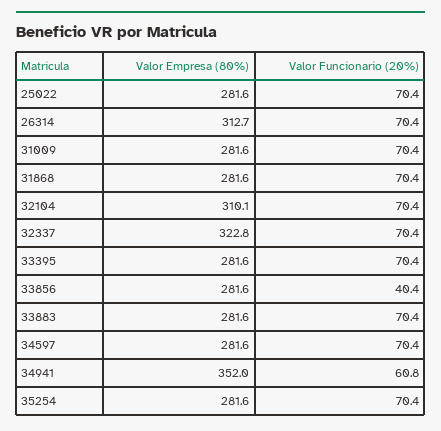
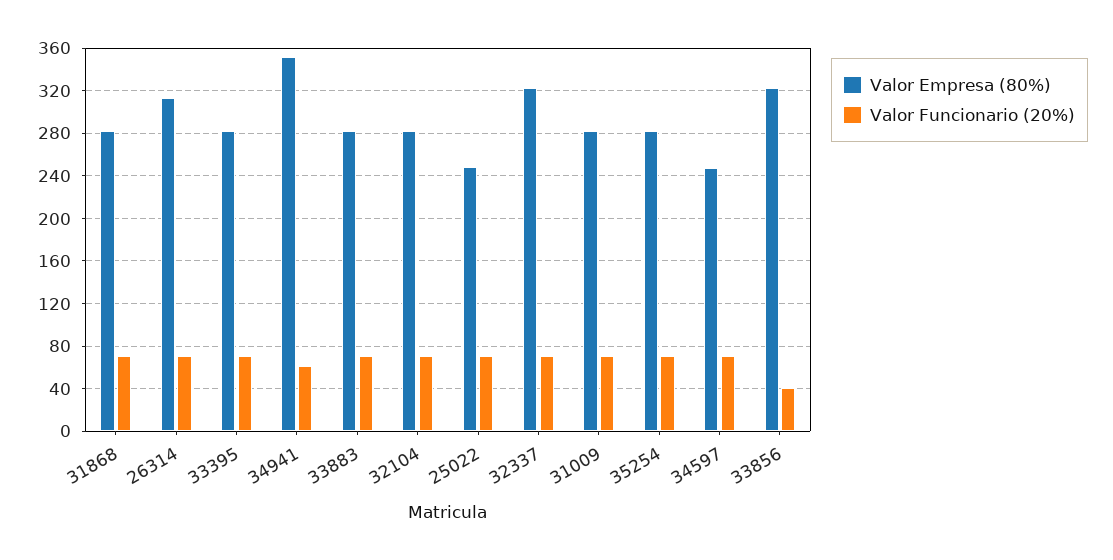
  {
    "Valor Empresa (80%)": {
-     "25022": 281.6,
+     "25022": 250,
      "26314": 312.7,
      "31009": 281.6,
      "31868": 281.6,
-     "32104": 310.1,
+     "32104": 280,
      "32337": 322.8,
      "33395": 281.6,
-     "33856": 281.6,
+     "33856": 320,
      "33883": 281.6,
-     "34597": 281.6,
+     "34597": 250,
      "34941": 352,
      "35254": 281.6
    },
    "Valor Funcionario (20%)": {
      "25022": 70.4,
      "26314": 70.4,
      "31009": 70.4,
      "31868": 70.4,
      "32104": 70.4,
      "32337": 70.4,
      "33395": 70.4,
      "33856": 40.4,
      "33883": 70.4,
      "34597": 70.4,
      "34941": 60.8,
      "35254": 70.4
    }
  }

